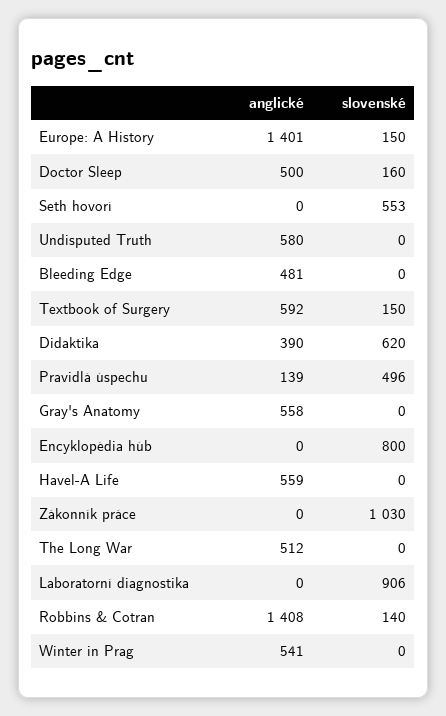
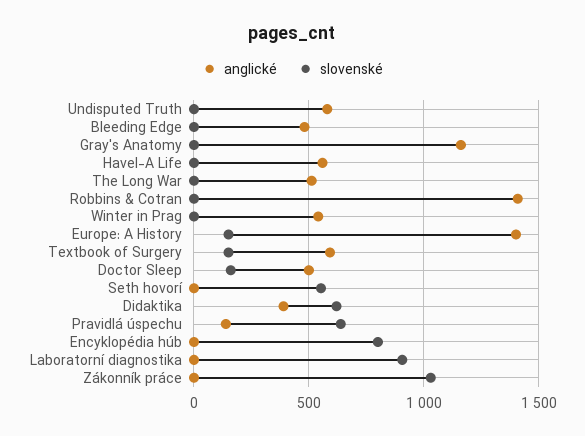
  {
    "anglické": {
      "Europe: A History": 1401,
      "Doctor Sleep": 500,
      "Seth hovorí": 0,
      "Undisputed Truth": 580,
      "Bleeding Edge": 481,
      "Textbook of Surgery": 592,
      "Didaktika": 390,
      "Pravidlá úspechu": 139,
-     "Gray's Anatomy": 558,
+     "Gray's Anatomy": 1150,
      "Encyklopédia húb": 0,
      "Havel-A Life": 559,
      "Zákonník práce": 0,
      "The Long War": 512,
      "Laboratorní diagnostika": 0,
      "Robbins & Cotran": 1408,
      "Winter in Prag": 541
    },
    "slovenské": {
      "Europe: A History": 150,
      "Doctor Sleep": 160,
      "Seth hovorí": 553,
      "Undisputed Truth": 0,
      "Bleeding Edge": 0,
      "Textbook of Surgery": 150,
      "Didaktika": 620,
-     "Pravidlá úspechu": 496,
+     "Pravidlá úspechu": 650,
      "Gray's Anatomy": 0,
      "Encyklopédia húb": 800,
      "Havel-A Life": 0,
      "Zákonník práce": 1030,
      "The Long War": 0,
      "Laboratorní diagnostika": 906,
-     "Robbins & Cotran": 140,
+     "Robbins & Cotran": 0,
      "Winter in Prag": 0
    }
  }

